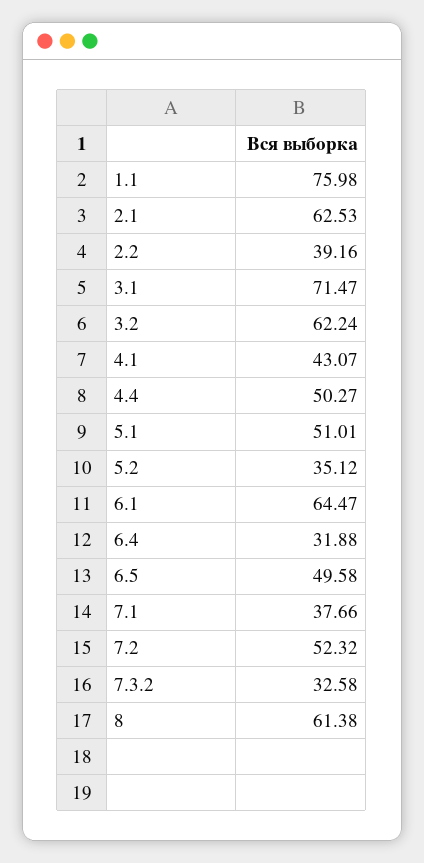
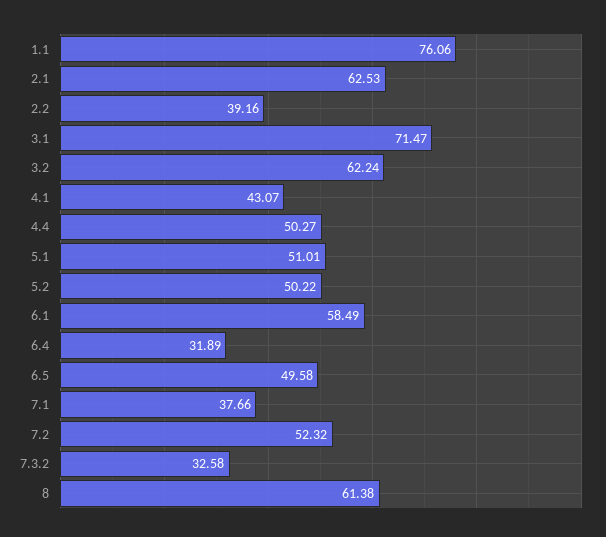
  {
-   "1.1": 75.98,
+   "1.1": 76.06,
    "2.1": 62.53,
    "2.2": 39.16,
    "3.1": 71.47,
    "3.2": 62.24,
    "4.1": 43.07,
    "4.4": 50.27,
    "5.1": 51.01,
-   "5.2": 35.12,
+   "5.2": 50.22,
-   "6.1": 64.47,
+   "6.1": 58.49,
-   "6.4": 31.88,
+   "6.4": 31.89,
    "6.5": 49.58,
    "7.1": 37.66,
    "7.2": 52.32,
    "7.3.2": 32.58,
    "8": 61.38
  }

